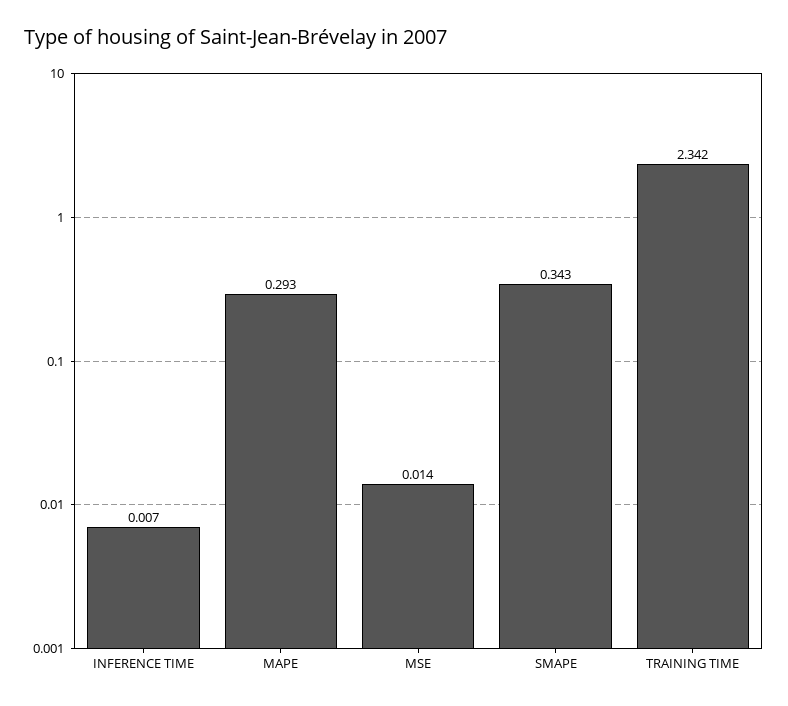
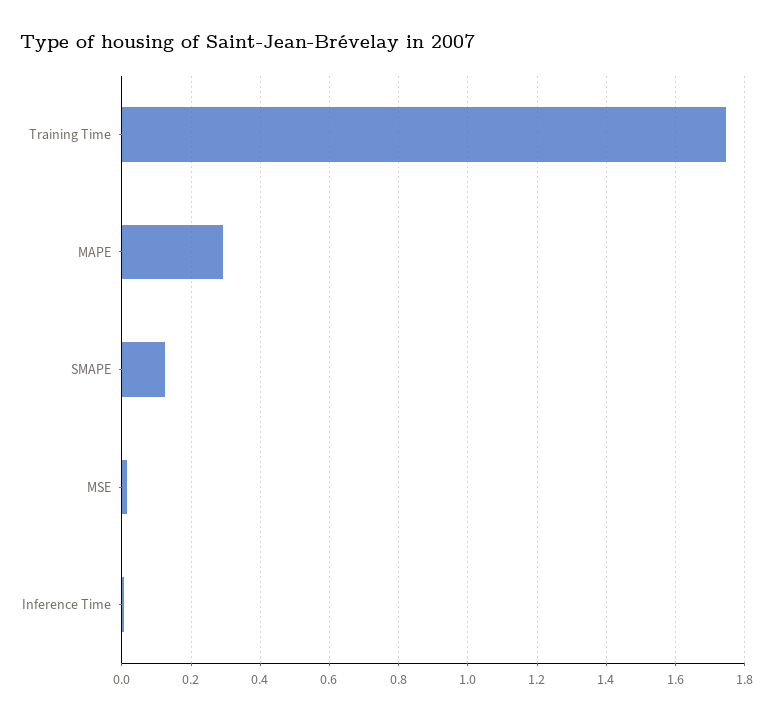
  {
    "INFERENCE TIME": 0.007,
    "MAPE": 0.293,
    "MSE": 0.014,
-   "SMAPE": 0.343,
+   "SMAPE": 0.12,
-   "TRAINING TIME": 2.342
+   "TRAINING TIME": 1.74
  }

